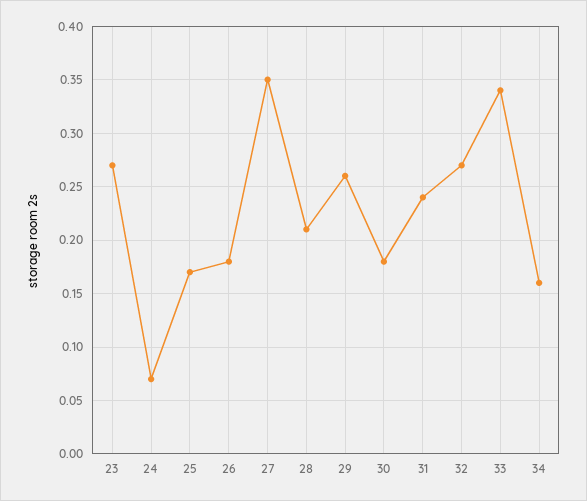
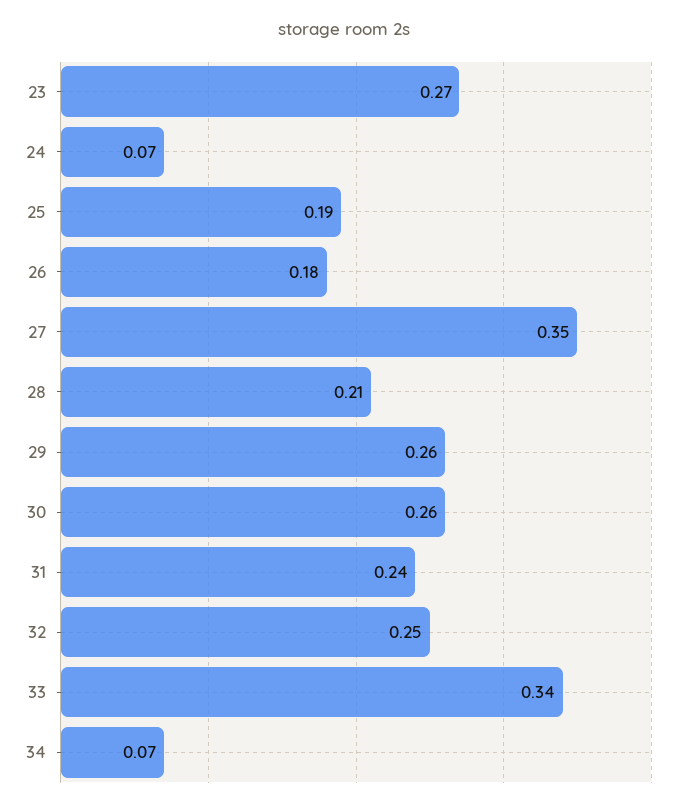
  {
    "23": 0.27,
    "24": 0.07,
-   "25": 0.17,
+   "25": 0.19,
    "26": 0.18,
    "27": 0.35,
    "28": 0.21,
    "29": 0.26,
-   "30": 0.18,
+   "30": 0.26,
    "31": 0.24,
-   "32": 0.27,
+   "32": 0.25,
    "33": 0.34,
-   "34": 0.16
+   "34": 0.07
  }

